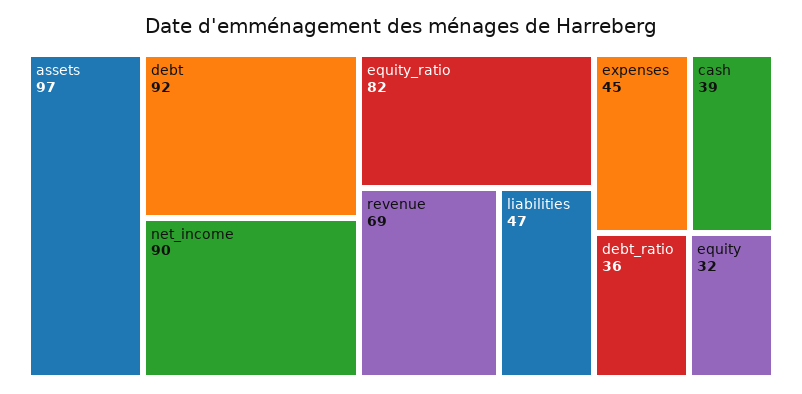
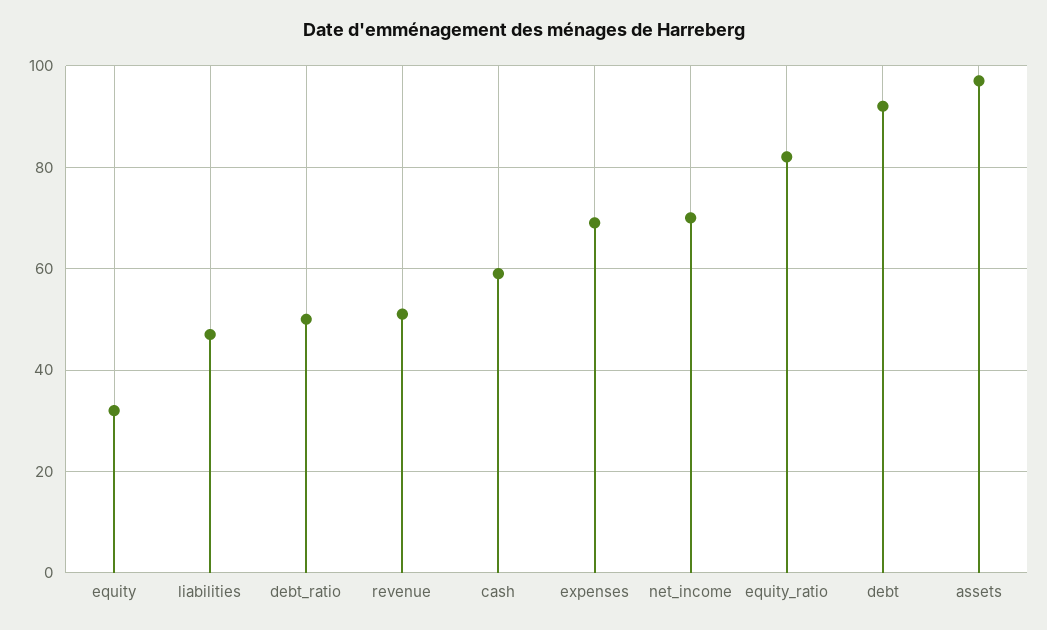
  {
    "assets": 97,
    "debt": 92,
-   "net_income": 90,
+   "net_income": 70,
    "equity_ratio": 82,
-   "revenue": 69,
+   "revenue": 50,
    "liabilities": 47,
-   "expenses": 45,
+   "expenses": 70,
-   "cash": 39,
+   "cash": 60,
-   "debt_ratio": 36,
+   "debt_ratio": 50,
    "equity": 32
  }

